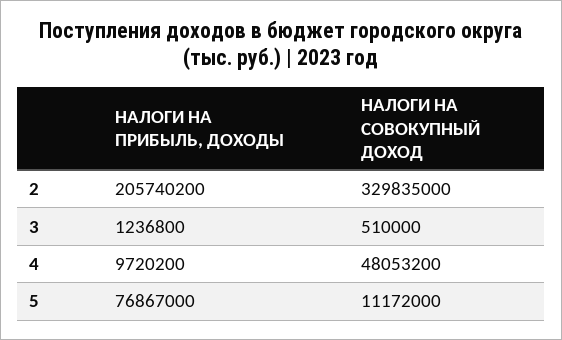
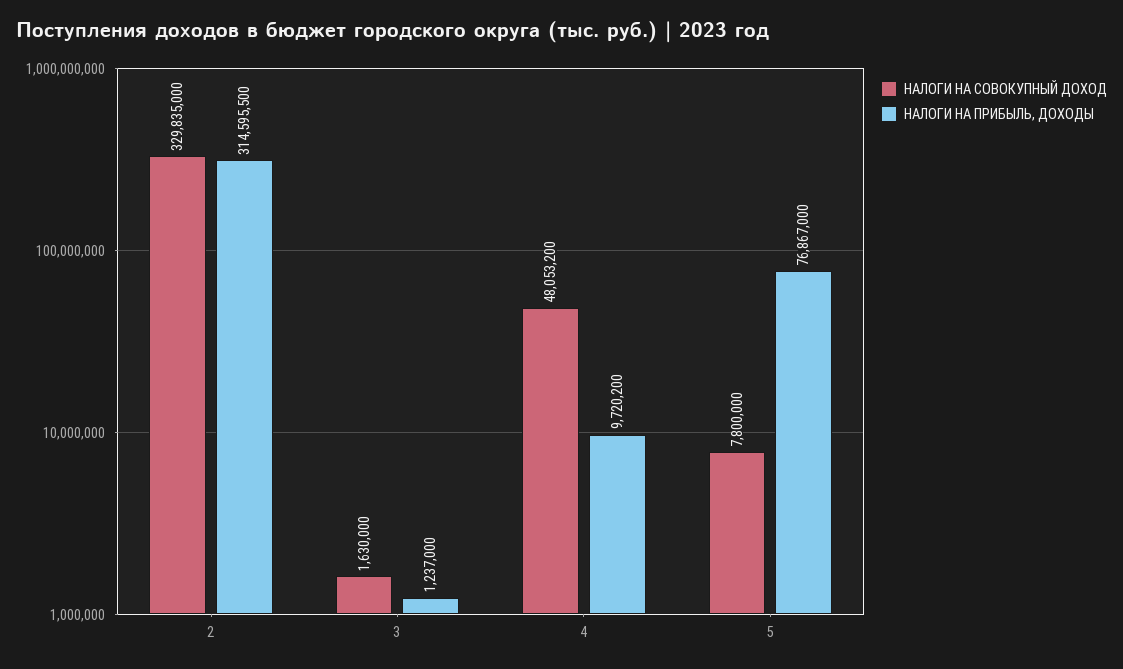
  {
    "НАЛОГИ НА ПРИБЫЛЬ, ДОХОДЫ": {
-     "2": 205740200,
+     "2": 314595500,
-     "3": 1236800,
+     "3": 1237000,
      "4": 9720200,
      "5": 76867000
    },
    "НАЛОГИ НА СОВОКУПНЫЙ ДОХОД": {
      "2": 329835000,
-     "3": 510000,
+     "3": 1630000,
      "4": 48053200,
-     "5": 11172000
+     "5": 7800000
    }
  }

